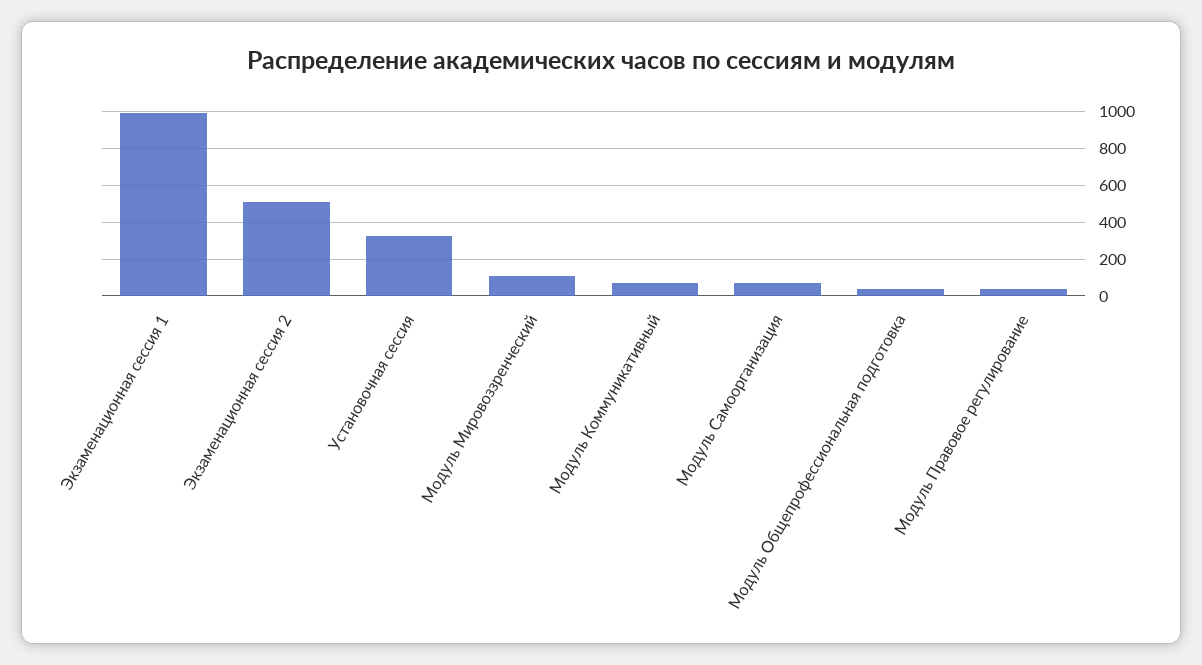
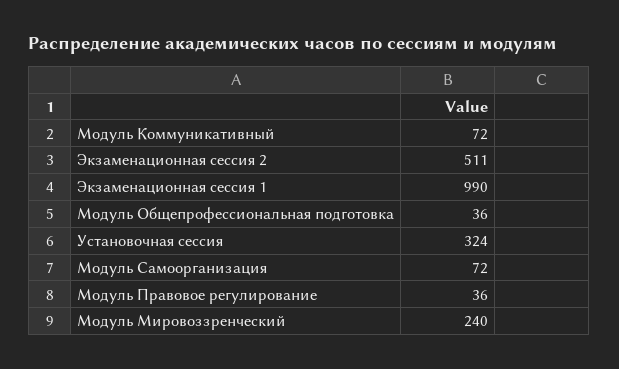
  {
    "Экзаменационная сессия 1": 990,
    "Экзаменационная сессия 2": 511,
    "Установочная сессия": 324,
-   "Модуль Мировоззренческий": 100,
+   "Модуль Мировоззренческий": 240,
    "Модуль Коммуникативный": 72,
    "Модуль Самоорганизация": 72,
    "Модуль Общепрофессиональная подготовка": 36,
    "Модуль Правовое регулирование": 36
  }

